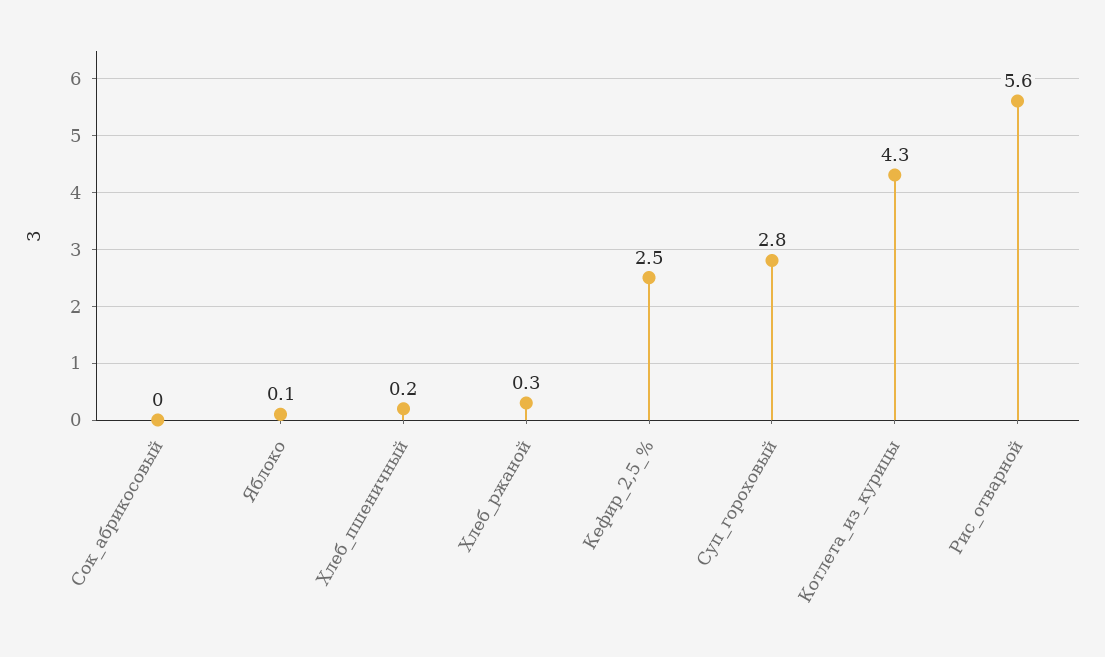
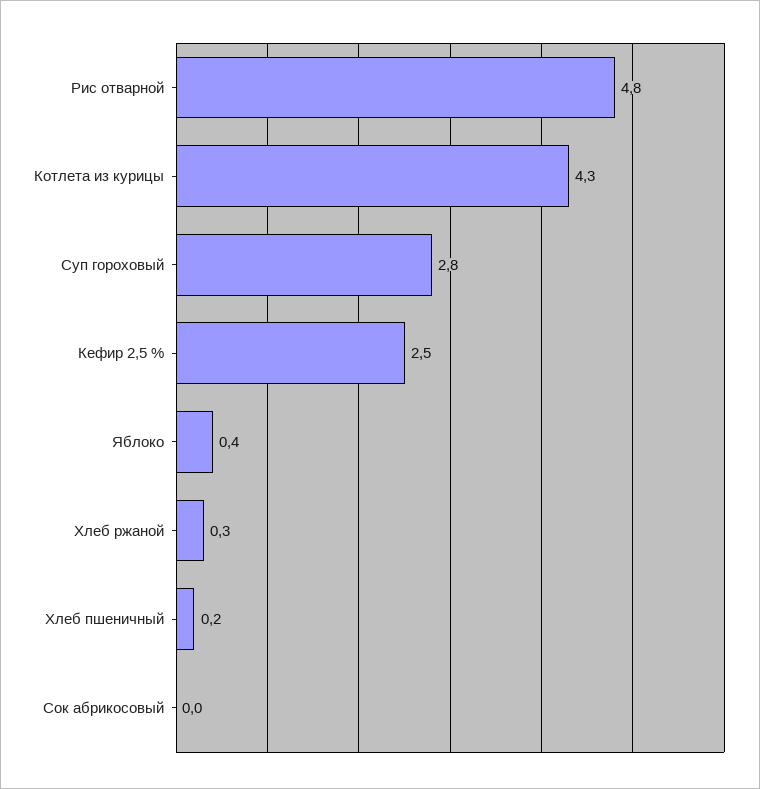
  {
    "Сок_абрикосовый": 0,
-   "Яблоко": 0.1,
+   "Яблоко": 0.4,
    "Хлеб_пшеничный": 0.2,
    "Хлеб_ржаной": 0.3,
    "Кефир_2,5_%": 2.5,
    "Суп_гороховый": 2.8,
    "Котлета_из_курицы": 4.3,
-   "Рис_отварной": 5.6
+   "Рис_отварной": 4.8
  }

